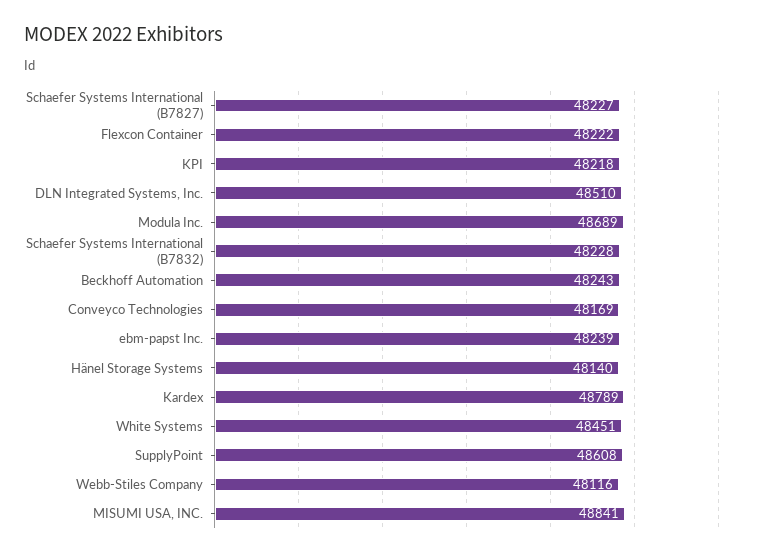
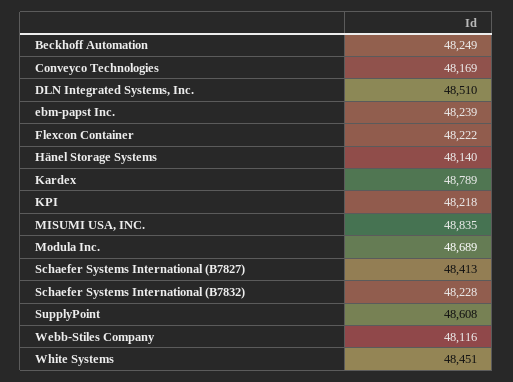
  {
-   "Schaefer Systems International (B7827)": 48227,
+   "Schaefer Systems International (B7827)": 48413,
    "Flexcon Container": 48222,
    "KPI": 48218,
    "DLN Integrated Systems, Inc.": 48510,
    "Modula Inc.": 48689,
    "Schaefer Systems International (B7832)": 48228,
-   "Beckhoff Automation": 48243,
+   "Beckhoff Automation": 48249,
    "Conveyco Technologies": 48169,
    "ebm-papst Inc.": 48239,
    "Hänel Storage Systems": 48140,
    "Kardex": 48789,
    "White Systems": 48451,
    "SupplyPoint": 48608,
    "Webb-Stiles Company": 48116,
-   "MISUMI USA, INC.": 48841
+   "MISUMI USA, INC.": 48835
  }

